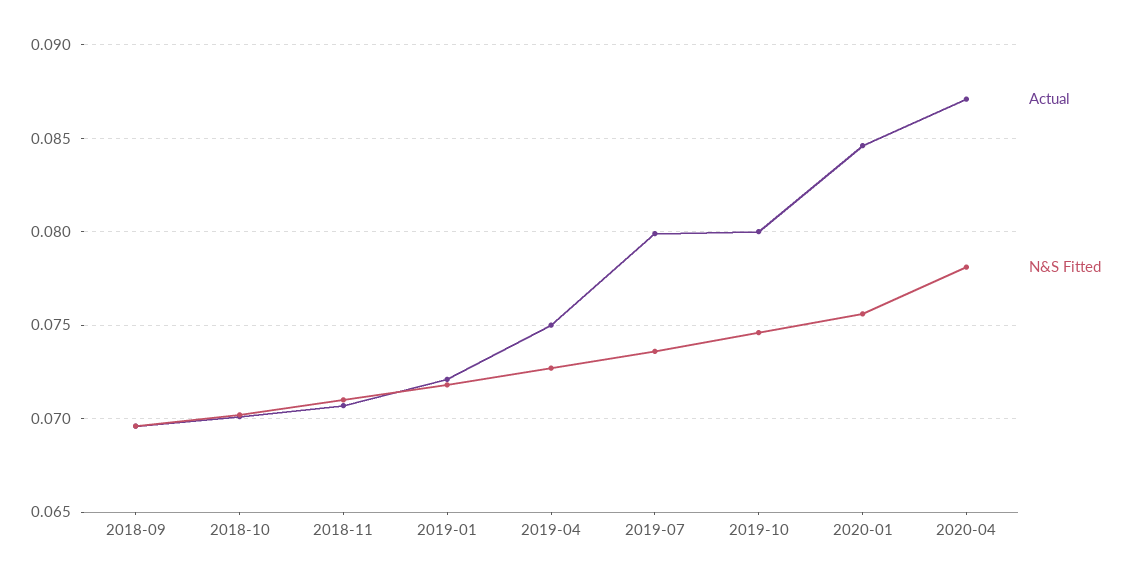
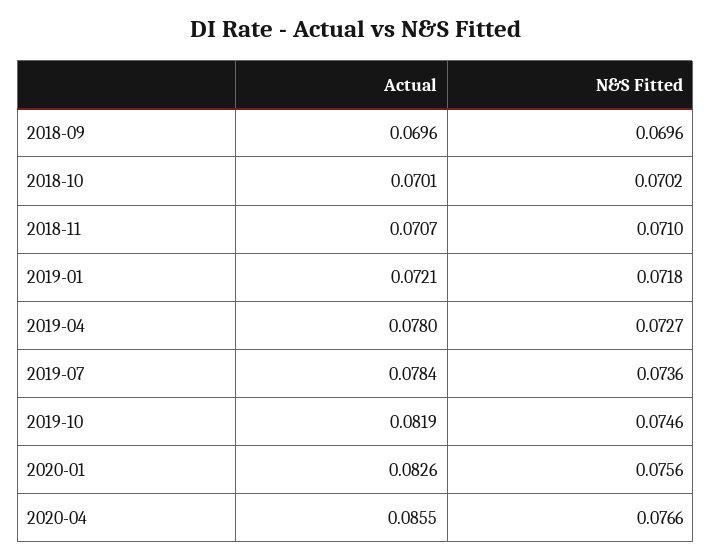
  {
    "Actual": {
      "2018-09": 0.0696,
      "2018-10": 0.0701,
      "2018-11": 0.0707,
      "2019-01": 0.0721,
-     "2019-04": 0.075,
+     "2019-04": 0.078,
-     "2019-07": 0.08,
+     "2019-07": 0.0784,
-     "2019-10": 0.08,
+     "2019-10": 0.0819,
-     "2020-01": 0.0845,
+     "2020-01": 0.0826,
-     "2020-04": 0.087
+     "2020-04": 0.0855
    },
    "N&S Fitted": {
      "2018-09": 0.0696,
      "2018-10": 0.0702,
      "2018-11": 0.071,
      "2019-01": 0.0718,
      "2019-04": 0.0727,
      "2019-07": 0.0736,
      "2019-10": 0.0746,
      "2020-01": 0.0756,
-     "2020-04": 0.078
+     "2020-04": 0.0766
    }
  }

